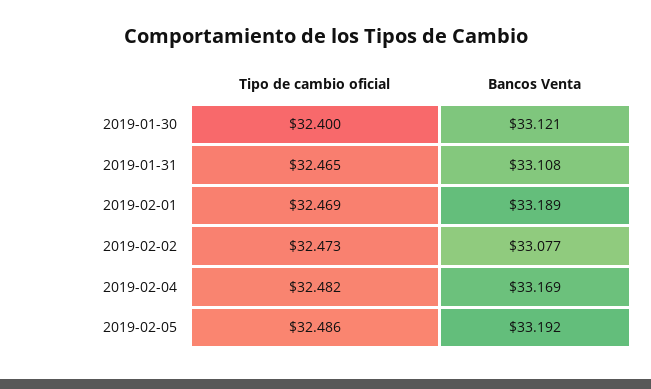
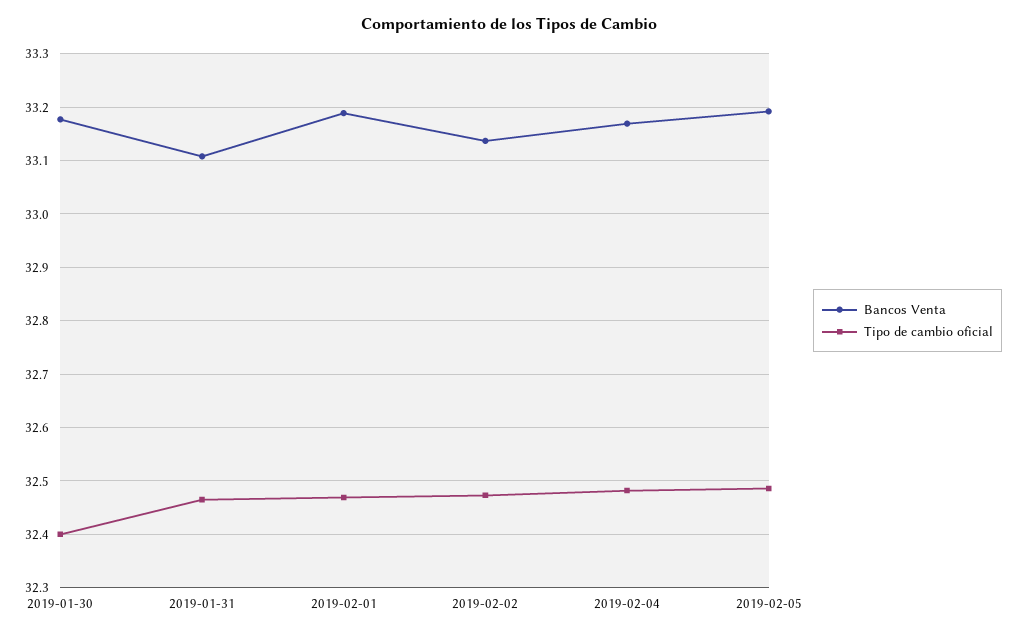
  {
    "Tipo de cambio oficial": {
      "2019-01-30": 32.4,
      "2019-01-31": 32.465,
      "2019-02-01": 32.469,
      "2019-02-02": 32.473,
      "2019-02-04": 32.482,
      "2019-02-05": 32.486
    },
    "Bancos Venta": {
-     "2019-01-30": 33.121,
+     "2019-01-30": 33.18,
      "2019-01-31": 33.108,
      "2019-02-01": 33.189,
-     "2019-02-02": 33.077,
+     "2019-02-02": 33.14,
      "2019-02-04": 33.169,
      "2019-02-05": 33.192
    }
  }

